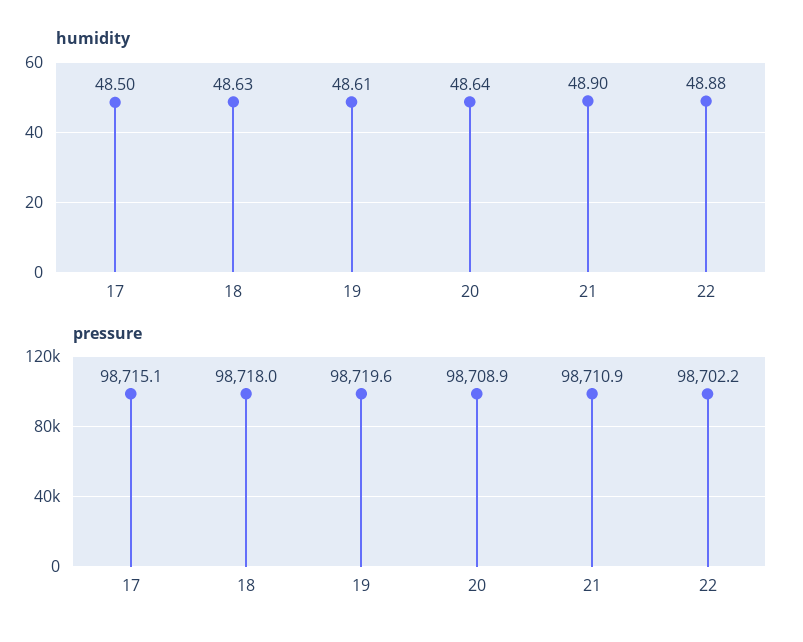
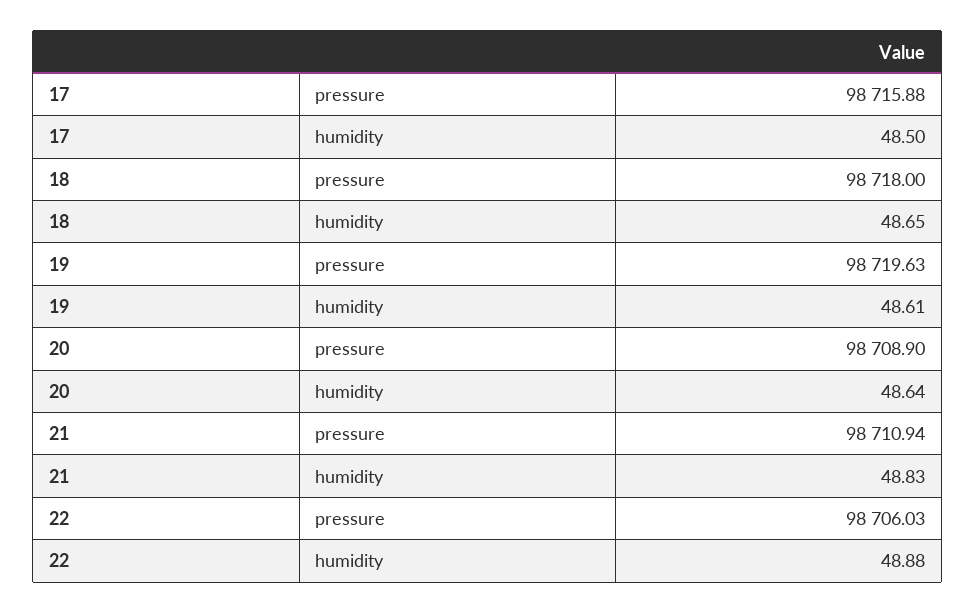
  {
    "humidity": {
      "17": 48.5,
-     "18": 48.63,
+     "18": 48.65,
      "19": 48.61,
      "20": 48.64,
-     "21": 48.9,
+     "21": 48.83,
      "22": 48.88
    },
    "pressure": {
-     "17": 98715.1,
+     "17": 98715.88,
      "18": 98718,
      "19": 98719.63,
      "20": 98708.9,
      "21": 98710.94,
-     "22": 98702.2
+     "22": 98706.03
    }
  }

